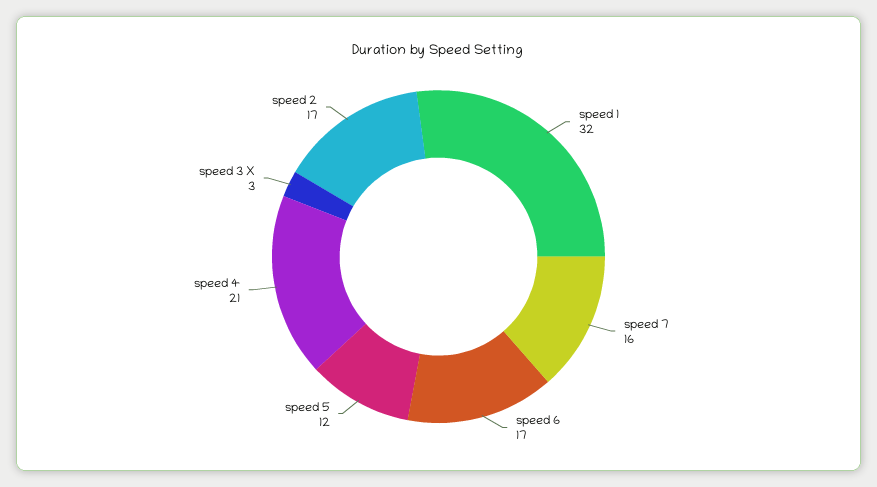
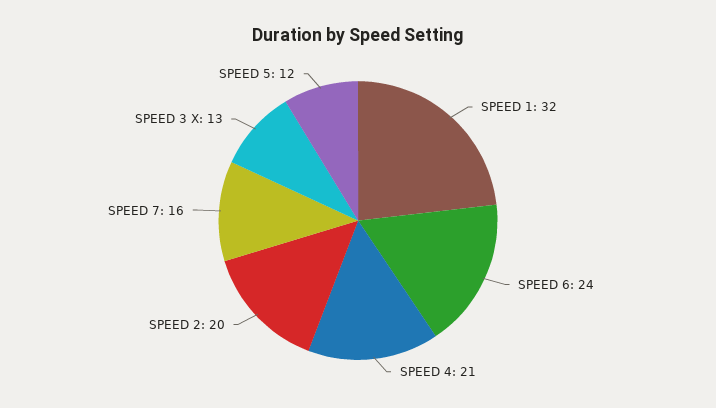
  {
    "speed 1": 32,
    "speed 7": 16,
-   "speed 6": 17,
+   "speed 6": 24,
    "speed 5": 12,
    "speed 4": 21,
-   "speed 3 X": 3,
+   "speed 3 X": 13,
-   "speed 2": 17
+   "speed 2": 20
  }

